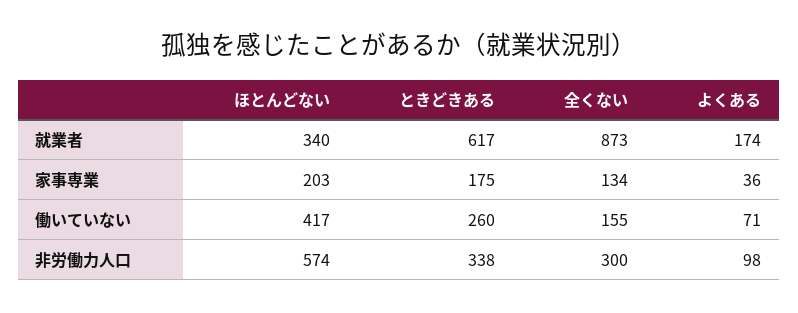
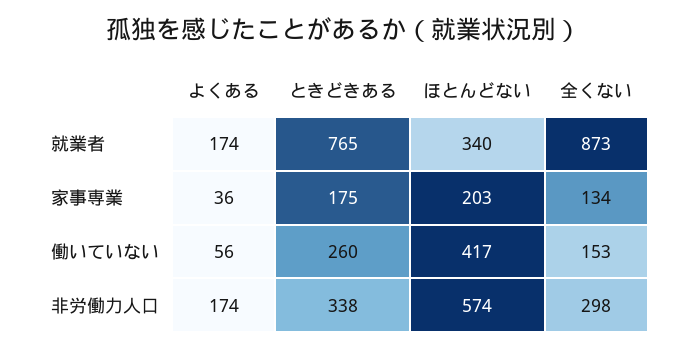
  {
    "ほとんどない": {
      "就業者": 340,
      "家事専業": 203,
      "働いていない": 417,
      "非労働力人口": 574
    },
    "ときどきある": {
-     "就業者": 617,
+     "就業者": 765,
      "家事専業": 175,
      "働いていない": 260,
      "非労働力人口": 338
    },
    "全くない": {
      "就業者": 873,
      "家事専業": 134,
-     "働いていない": 155,
+     "働いていない": 153,
-     "非労働力人口": 300
+     "非労働力人口": 298
    },
    "よくある": {
      "就業者": 174,
      "家事専業": 36,
-     "働いていない": 71,
+     "働いていない": 56,
-     "非労働力人口": 98
+     "非労働力人口": 174
    }
  }

